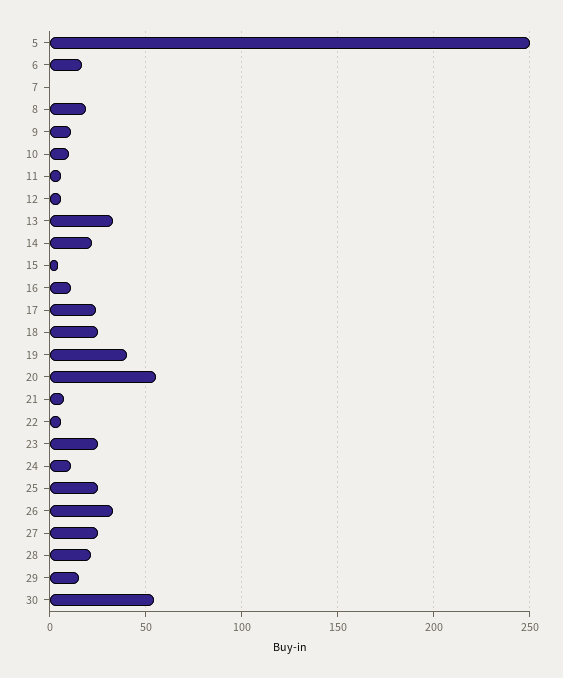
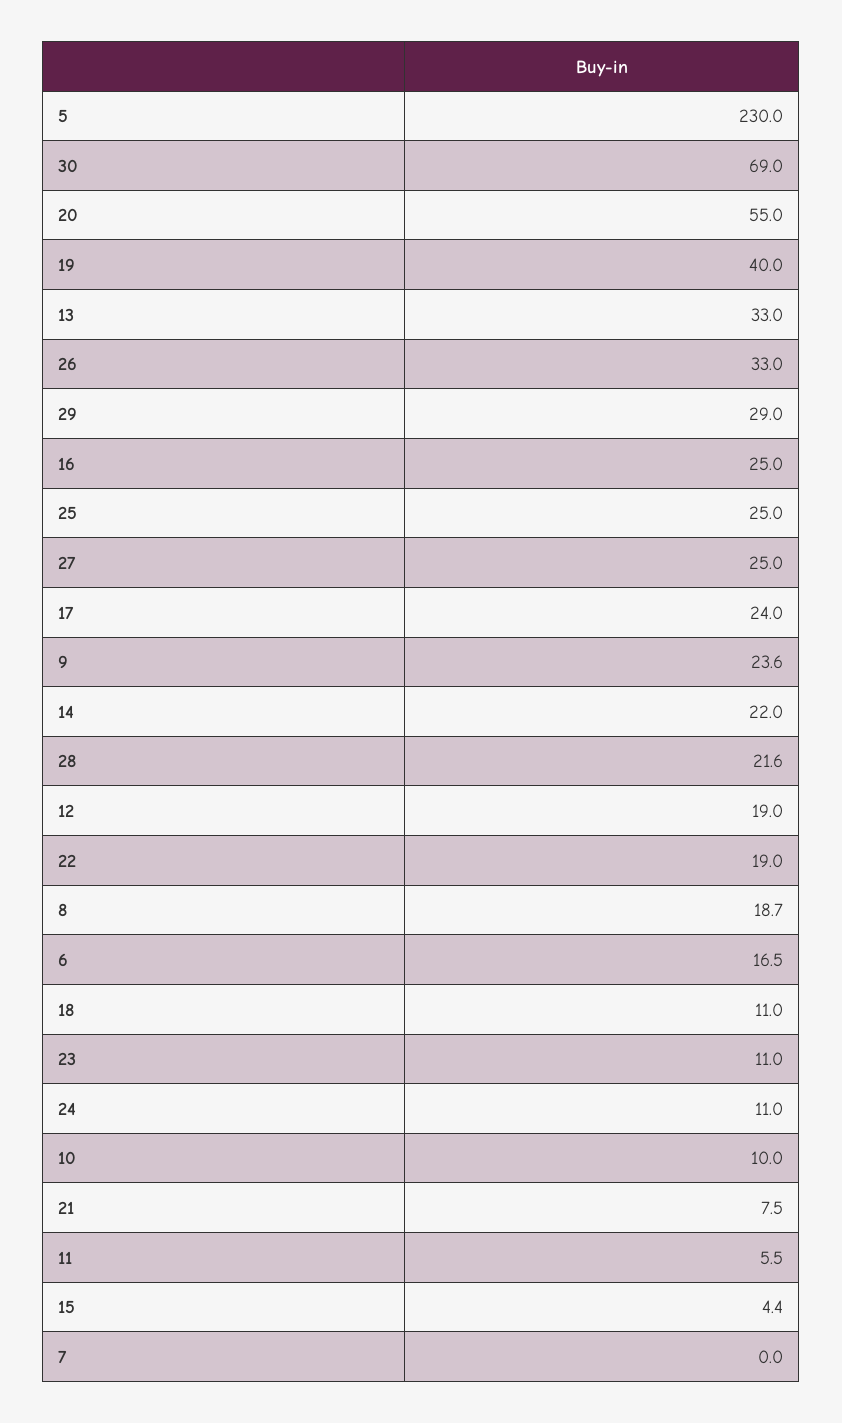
  {
-   "5": 250,
+   "5": 230,
    "6": 16.5,
    "7": 0,
    "8": 18.7,
-   "9": 10,
+   "9": 23.6,
    "10": 10,
    "11": 5.5,
-   "12": 5,
+   "12": 19,
    "13": 33,
    "14": 22,
    "15": 4.4,
-   "16": 10,
+   "16": 25,
    "17": 24,
-   "18": 25,
+   "18": 11,
    "19": 40,
    "20": 55,
    "21": 7.5,
-   "22": 5,
+   "22": 19,
-   "23": 25,
+   "23": 11,
    "24": 11,
    "25": 25,
    "26": 33,
    "27": 25,
    "28": 21.6,
-   "29": 15,
+   "29": 29,
-   "30": 55
+   "30": 69
  }

